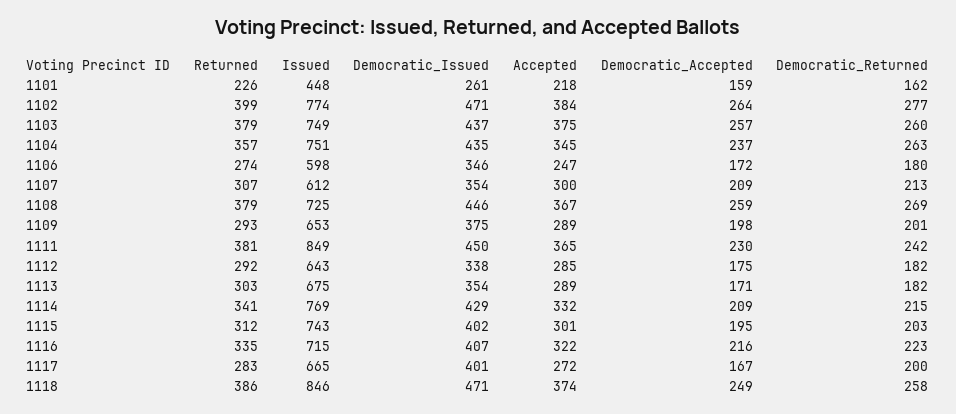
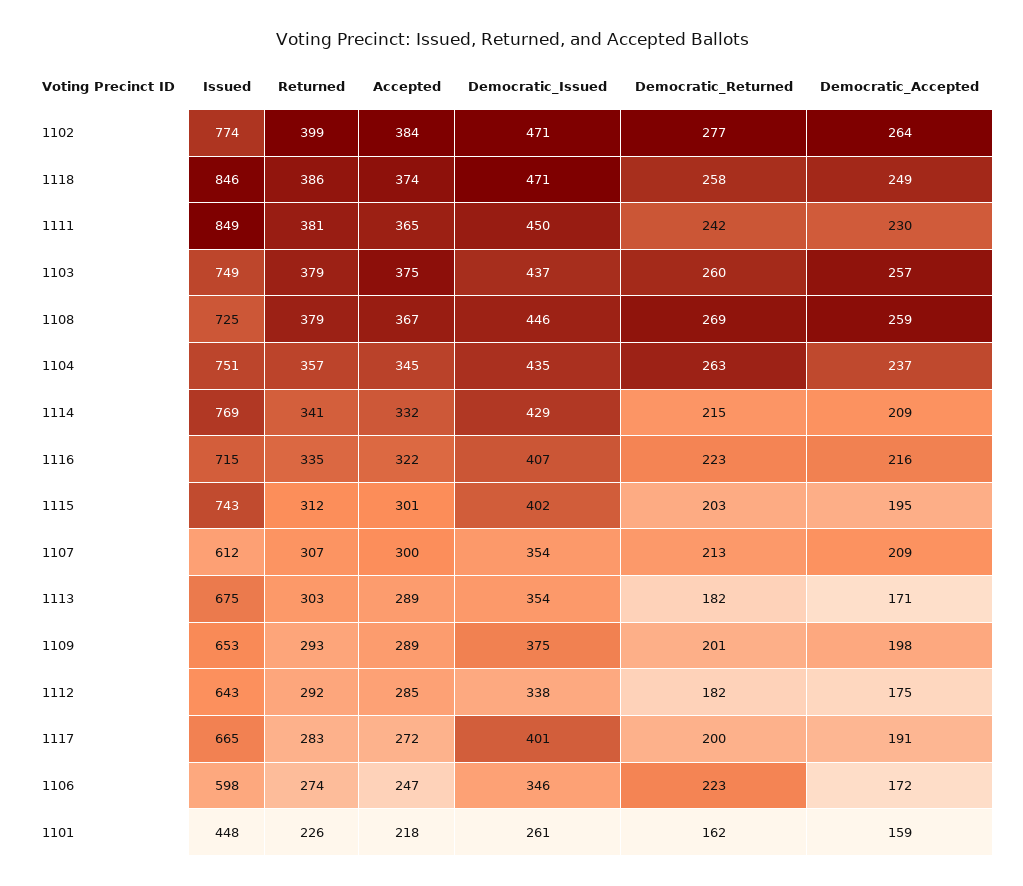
  {
    "Returned": {
      "1101": 226,
      "1102": 399,
      "1103": 379,
      "1104": 357,
      "1106": 274,
      "1107": 307,
      "1108": 379,
      "1109": 293,
      "1111": 381,
      "1112": 292,
      "1113": 303,
      "1114": 341,
      "1115": 312,
      "1116": 335,
      "1117": 283,
      "1118": 386
    },
    "Issued": {
      "1101": 448,
      "1102": 774,
      "1103": 749,
      "1104": 751,
      "1106": 598,
      "1107": 612,
      "1108": 725,
      "1109": 653,
      "1111": 849,
      "1112": 643,
      "1113": 675,
      "1114": 769,
      "1115": 743,
      "1116": 715,
      "1117": 665,
      "1118": 846
    },
    "Democratic_Issued": {
      "1101": 261,
      "1102": 471,
      "1103": 437,
      "1104": 435,
      "1106": 346,
      "1107": 354,
      "1108": 446,
      "1109": 375,
      "1111": 450,
      "1112": 338,
      "1113": 354,
      "1114": 429,
      "1115": 402,
      "1116": 407,
      "1117": 401,
      "1118": 471
    },
    "Accepted": {
      "1101": 218,
      "1102": 384,
      "1103": 375,
      "1104": 345,
      "1106": 247,
      "1107": 300,
      "1108": 367,
      "1109": 289,
      "1111": 365,
      "1112": 285,
      "1113": 289,
      "1114": 332,
      "1115": 301,
      "1116": 322,
      "1117": 272,
      "1118": 374
    },
    "Democratic_Accepted": {
      "1101": 159,
      "1102": 264,
      "1103": 257,
      "1104": 237,
      "1106": 172,
      "1107": 209,
      "1108": 259,
      "1109": 198,
      "1111": 230,
      "1112": 175,
      "1113": 171,
      "1114": 209,
      "1115": 195,
      "1116": 216,
-     "1117": 167,
+     "1117": 191,
      "1118": 249
    },
    "Democratic_Returned": {
      "1101": 162,
      "1102": 277,
      "1103": 260,
      "1104": 263,
-     "1106": 180,
+     "1106": 223,
      "1107": 213,
      "1108": 269,
      "1109": 201,
      "1111": 242,
      "1112": 182,
      "1113": 182,
      "1114": 215,
      "1115": 203,
      "1116": 223,
      "1117": 200,
      "1118": 258
    }
  }

